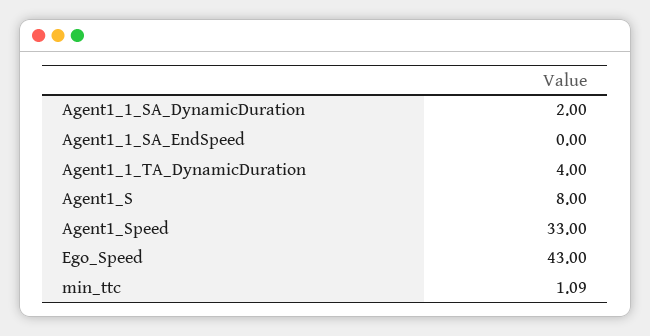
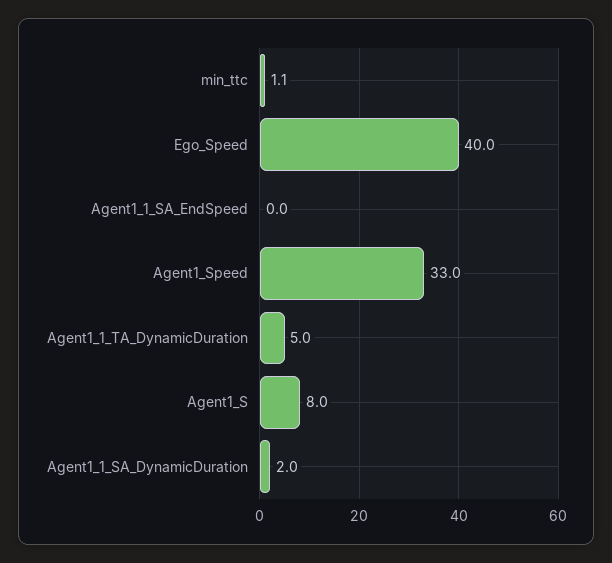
  {
    "Agent1_1_SA_DynamicDuration": 2,
    "Agent1_1_SA_EndSpeed": 0,
-   "Agent1_1_TA_DynamicDuration": 4,
+   "Agent1_1_TA_DynamicDuration": 5,
    "Agent1_S": 8,
    "Agent1_Speed": 33,
-   "Ego_Speed": 43,
+   "Ego_Speed": 40,
    "min_ttc": 1.09
  }

